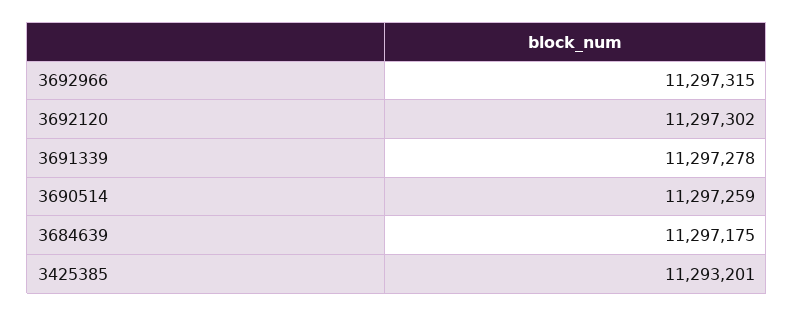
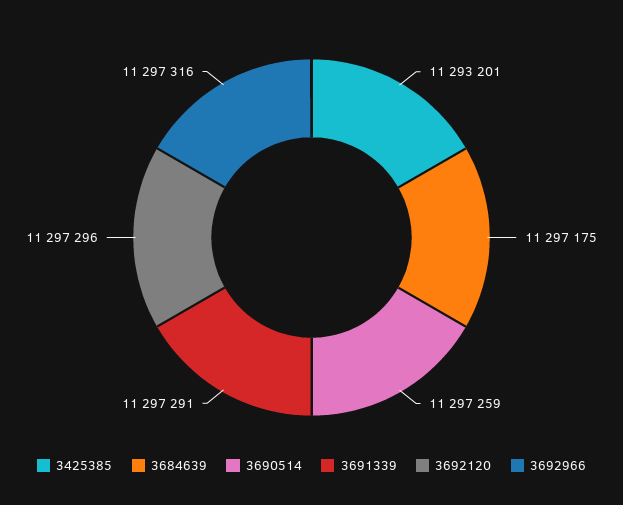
  {
-   "3692966": 11297315,
+   "3692966": 11297316,
-   "3692120": 11297302,
+   "3692120": 11297296,
-   "3691339": 11297278,
+   "3691339": 11297291,
    "3690514": 11297259,
    "3684639": 11297175,
    "3425385": 11293201
  }

